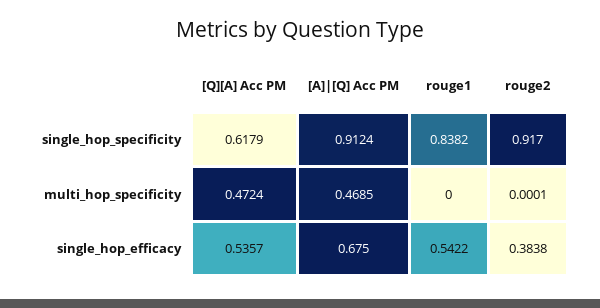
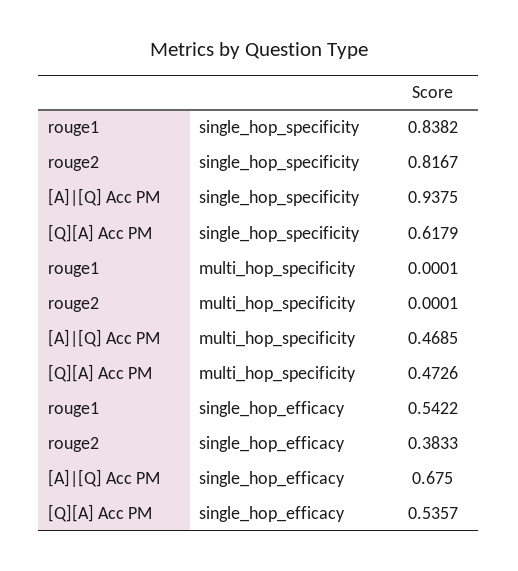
  {
    "[Q][A] Acc PM": {
      "single_hop_specificity": 0.6179,
-     "multi_hop_specificity": 0.4724,
+     "multi_hop_specificity": 0.4726,
      "single_hop_efficacy": 0.5357
    },
    "[A]|[Q] Acc PM": {
-     "single_hop_specificity": 0.9124,
+     "single_hop_specificity": 0.9375,
      "multi_hop_specificity": 0.4685,
      "single_hop_efficacy": 0.675
    },
    "rouge1": {
      "single_hop_specificity": 0.8382,
-     "multi_hop_specificity": 0,
+     "multi_hop_specificity": 0.0001,
      "single_hop_efficacy": 0.5422
    },
    "rouge2": {
-     "single_hop_specificity": 0.917,
+     "single_hop_specificity": 0.8167,
      "multi_hop_specificity": 0.0001,
-     "single_hop_efficacy": 0.3838
+     "single_hop_efficacy": 0.3833
    }
  }

